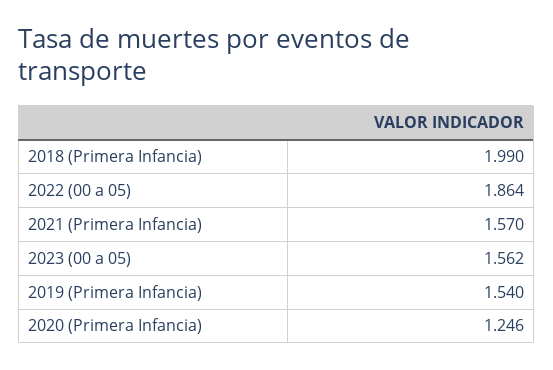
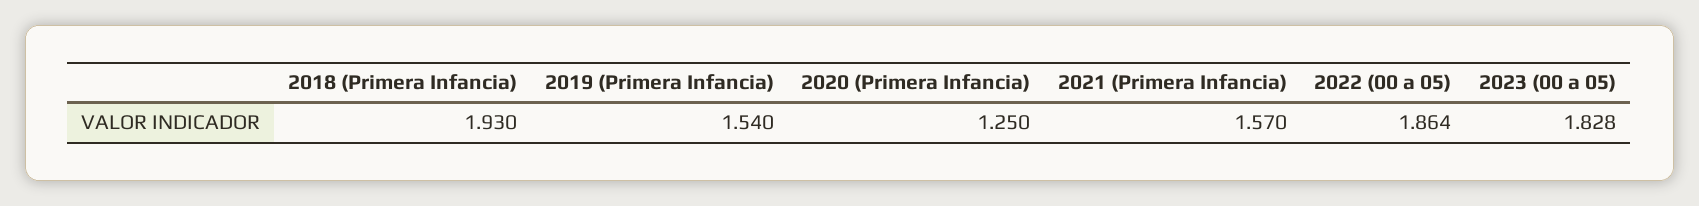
  {
-   "2018 (Primera Infancia)": 1.99,
+   "2018 (Primera Infancia)": 1.93,
    "2022 (00 a 05)": 1.864,
    "2021 (Primera Infancia)": 1.57,
-   "2023 (00 a 05)": 1.562,
+   "2023 (00 a 05)": 1.828,
    "2019 (Primera Infancia)": 1.54,
-   "2020 (Primera Infancia)": 1.246
+   "2020 (Primera Infancia)": 1.25
  }

